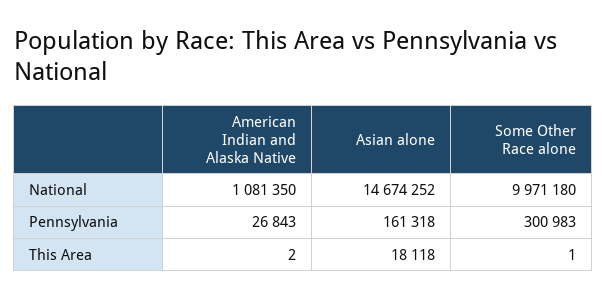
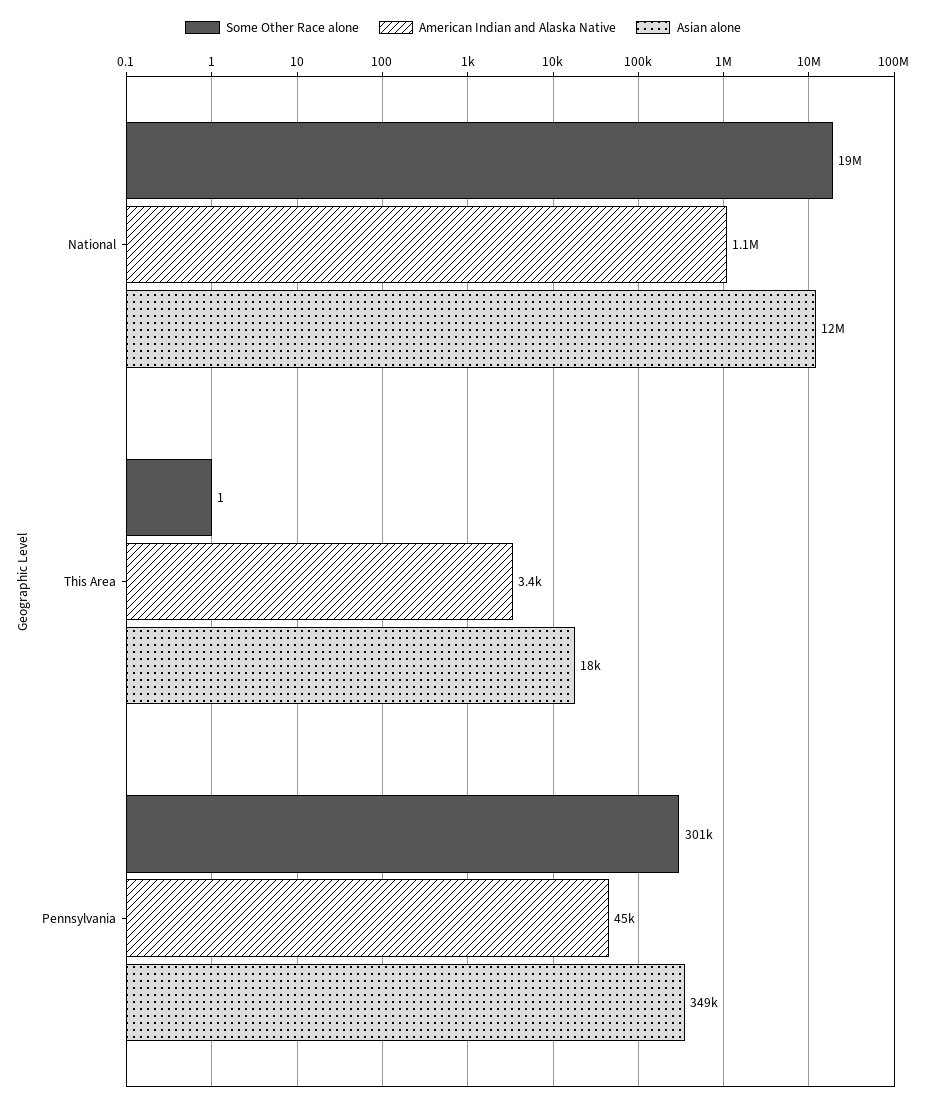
  {
    "American Indian and Alaska Native": {
      "National": 1081350,
-     "Pennsylvania": 26843,
+     "Pennsylvania": 45000,
-     "This Area": 2
+     "This Area": 3400
    },
    "Asian alone": {
-     "National": 14674252,
+     "National": 12000000,
-     "Pennsylvania": 161318,
+     "Pennsylvania": 349000,
      "This Area": 18118
    },
    "Some Other Race alone": {
-     "National": 9971180,
+     "National": 19000000,
      "Pennsylvania": 300983,
      "This Area": 1
    }
  }

